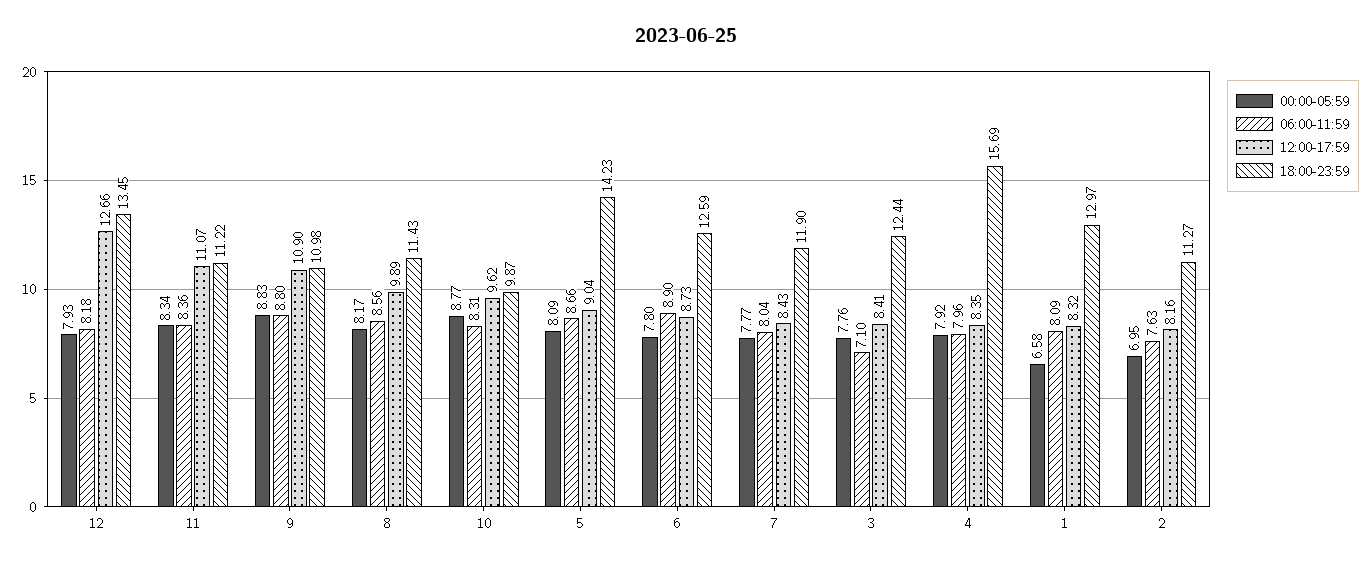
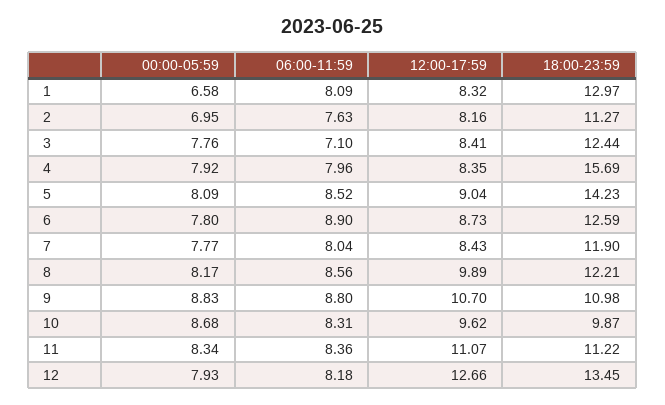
  {
    "00:00-05:59": {
      "12": 7.93,
      "11": 8.34,
      "9": 8.83,
      "8": 8.17,
-     "10": 8.77,
+     "10": 8.68,
      "5": 8.09,
      "6": 7.8,
      "7": 7.77,
      "3": 7.76,
      "4": 7.92,
      "1": 6.58,
      "2": 6.95
    },
    "06:00-11:59": {
      "12": 8.18,
      "11": 8.36,
      "9": 8.8,
      "8": 8.56,
      "10": 8.31,
-     "5": 8.66,
+     "5": 8.52,
      "6": 8.9,
      "7": 8.04,
      "3": 7.1,
      "4": 7.96,
      "1": 8.09,
      "2": 7.63
    },
    "12:00-17:59": {
      "12": 12.66,
      "11": 11.07,
-     "9": 10.9,
+     "9": 10.7,
      "8": 9.89,
      "10": 9.62,
      "5": 9.04,
      "6": 8.73,
      "7": 8.43,
      "3": 8.41,
      "4": 8.35,
      "1": 8.32,
      "2": 8.16
    },
    "18:00-23:59": {
      "12": 13.45,
      "11": 11.22,
      "9": 10.98,
-     "8": 11.43,
+     "8": 12.21,
      "10": 9.87,
      "5": 14.23,
      "6": 12.59,
      "7": 11.9,
      "3": 12.44,
      "4": 15.69,
      "1": 12.97,
      "2": 11.27
    }
  }

